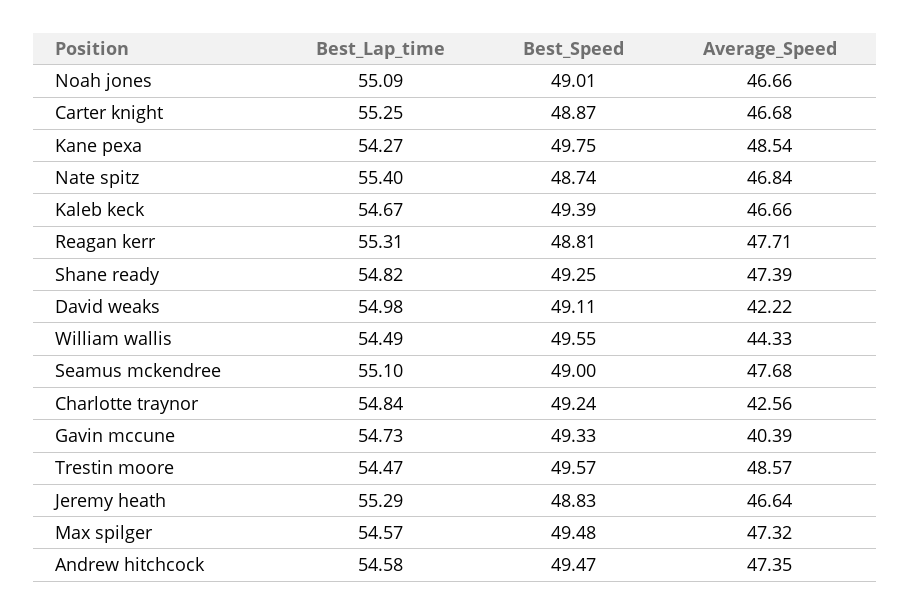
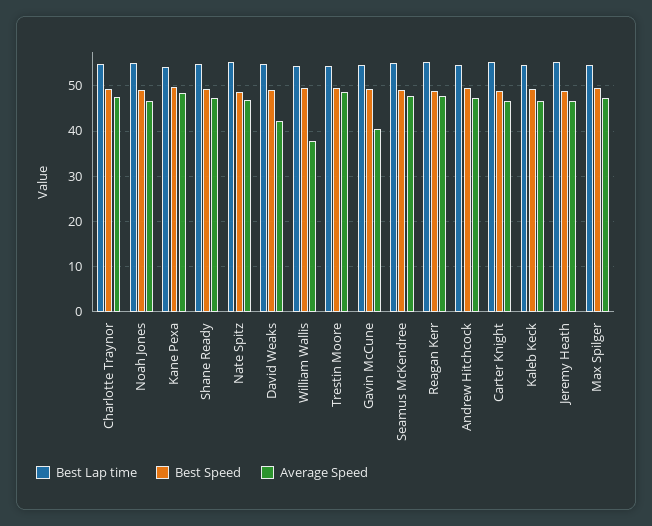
  {
    "Best_Lap_time": {
      "Noah jones": 55.09,
      "Carter knight": 55.25,
      "Kane pexa": 54.27,
      "Nate spitz": 55.4,
      "Kaleb keck": 54.67,
      "Reagan kerr": 55.31,
      "Shane ready": 54.82,
      "David weaks": 54.98,
      "William wallis": 54.49,
      "Seamus mckendree": 55.1,
      "Charlotte traynor": 54.84,
      "Gavin mccune": 54.73,
      "Trestin moore": 54.47,
      "Jeremy heath": 55.29,
      "Max spilger": 54.57,
      "Andrew hitchcock": 54.58
    },
    "Best_Speed": {
      "Noah jones": 49.01,
      "Carter knight": 48.87,
      "Kane pexa": 49.75,
      "Nate spitz": 48.74,
      "Kaleb keck": 49.39,
      "Reagan kerr": 48.81,
      "Shane ready": 49.25,
      "David weaks": 49.11,
      "William wallis": 49.55,
      "Seamus mckendree": 49,
      "Charlotte traynor": 49.24,
      "Gavin mccune": 49.33,
      "Trestin moore": 49.57,
      "Jeremy heath": 48.83,
      "Max spilger": 49.48,
      "Andrew hitchcock": 49.47
    },
    "Average_Speed": {
      "Noah jones": 46.66,
      "Carter knight": 46.68,
      "Kane pexa": 48.54,
      "Nate spitz": 46.84,
      "Kaleb keck": 46.66,
      "Reagan kerr": 47.71,
      "Shane ready": 47.39,
      "David weaks": 42.22,
-     "William wallis": 44.33,
+     "William wallis": 38,
      "Seamus mckendree": 47.68,
-     "Charlotte traynor": 42.56,
+     "Charlotte traynor": 48,
      "Gavin mccune": 40.39,
      "Trestin moore": 48.57,
      "Jeremy heath": 46.64,
      "Max spilger": 47.32,
      "Andrew hitchcock": 47.35
    }
  }

